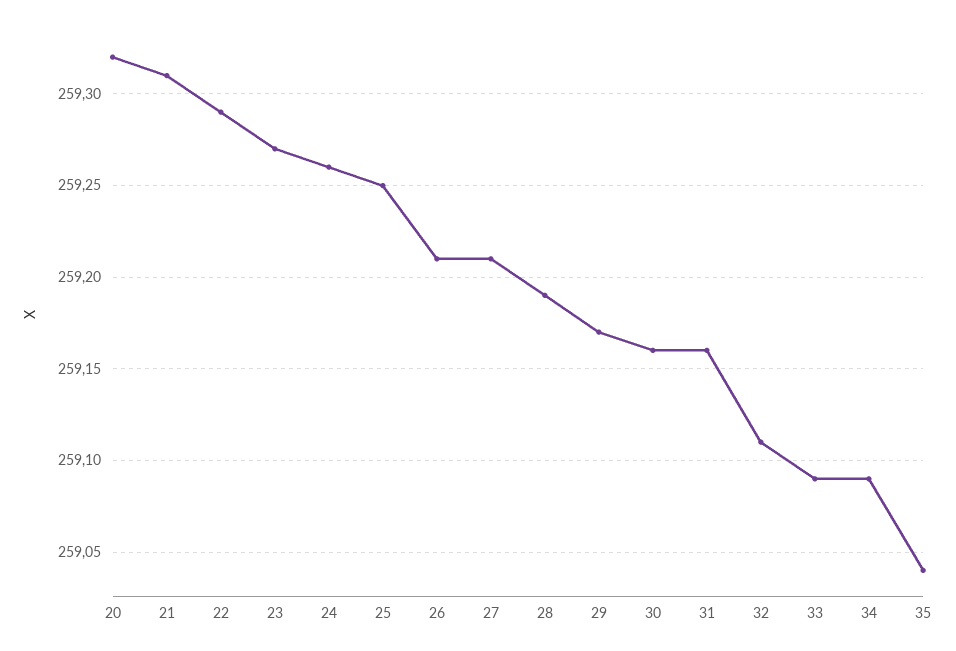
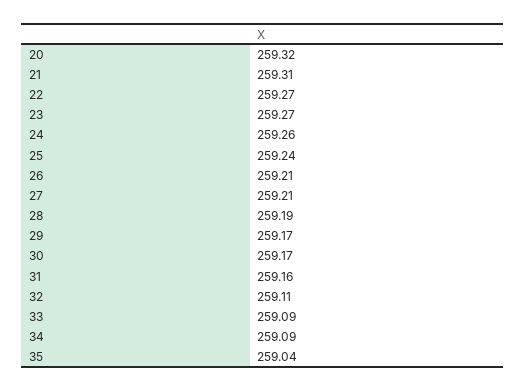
  {
    "20": 259.32,
    "21": 259.31,
-   "22": 259.29,
+   "22": 259.27,
    "23": 259.27,
    "24": 259.26,
-   "25": 259.25,
+   "25": 259.24,
    "26": 259.21,
    "27": 259.21,
    "28": 259.19,
    "29": 259.17,
-   "30": 259.16,
+   "30": 259.17,
    "31": 259.16,
    "32": 259.11,
    "33": 259.09,
    "34": 259.09,
    "35": 259.04
  }

